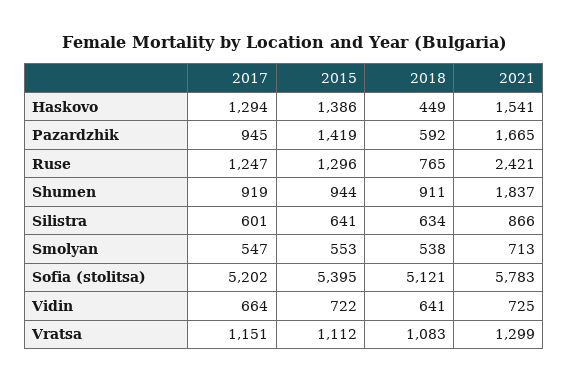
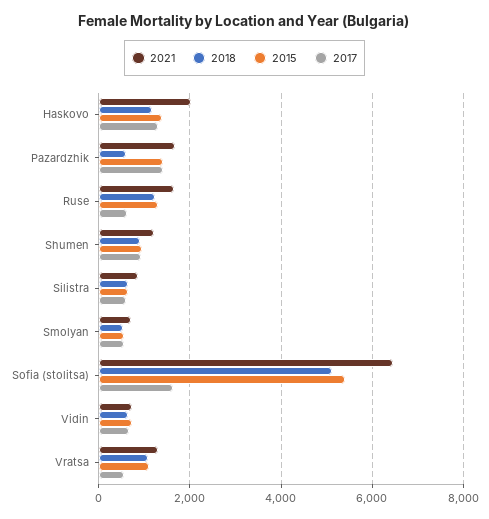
  {
    "2017": {
      "Haskovo": 1294,
-     "Pazardzhik": 945,
+     "Pazardzhik": 1400,
-     "Ruse": 1247,
+     "Ruse": 600,
      "Shumen": 919,
      "Silistra": 601,
      "Smolyan": 547,
-     "Sofia (stolitsa)": 5202,
+     "Sofia (stolitsa)": 1600,
      "Vidin": 664,
-     "Vratsa": 1151
+     "Vratsa": 600
    },
    "2015": {
      "Haskovo": 1386,
      "Pazardzhik": 1419,
      "Ruse": 1296,
      "Shumen": 944,
      "Silistra": 641,
      "Smolyan": 553,
      "Sofia (stolitsa)": 5395,
      "Vidin": 722,
      "Vratsa": 1112
    },
    "2018": {
-     "Haskovo": 449,
+     "Haskovo": 1200,
      "Pazardzhik": 592,
-     "Ruse": 765,
+     "Ruse": 1200,
      "Shumen": 911,
      "Silistra": 634,
      "Smolyan": 538,
      "Sofia (stolitsa)": 5121,
      "Vidin": 641,
      "Vratsa": 1083
    },
    "2021": {
-     "Haskovo": 1541,
+     "Haskovo": 2000,
      "Pazardzhik": 1665,
-     "Ruse": 2421,
+     "Ruse": 1600,
-     "Shumen": 1837,
+     "Shumen": 1200,
      "Silistra": 866,
      "Smolyan": 713,
-     "Sofia (stolitsa)": 5783,
+     "Sofia (stolitsa)": 6400,
      "Vidin": 725,
      "Vratsa": 1299
    }
  }

